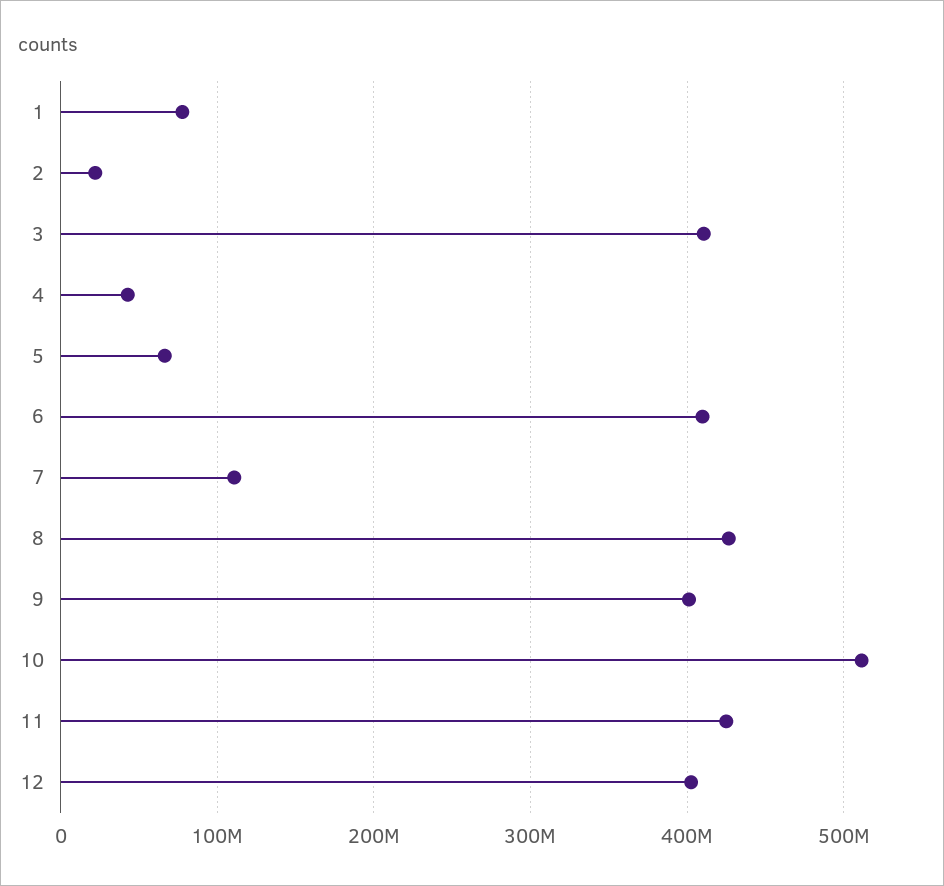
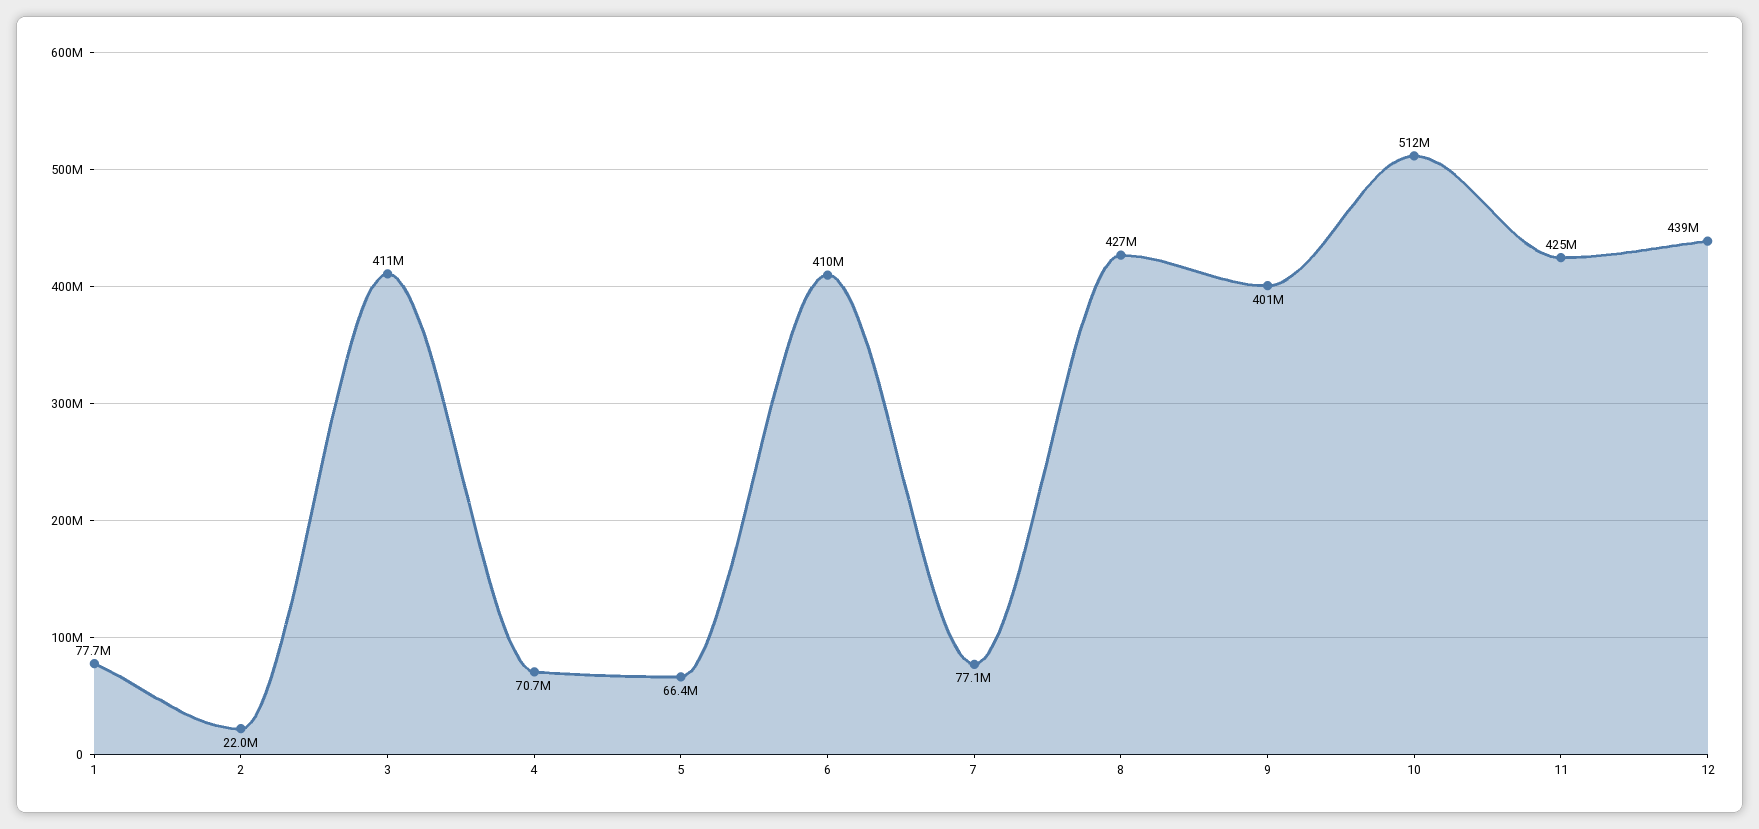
  {
    "1": 77700000,
    "2": 22000000,
    "3": 411000000,
-   "4": 40000000,
+   "4": 70700000,
    "5": 66400000,
    "6": 410000000,
-   "7": 110000000,
+   "7": 77100000,
    "8": 427000000,
    "9": 401000000,
    "10": 512000000,
    "11": 425000000,
-   "12": 400000000
+   "12": 439000000
  }

